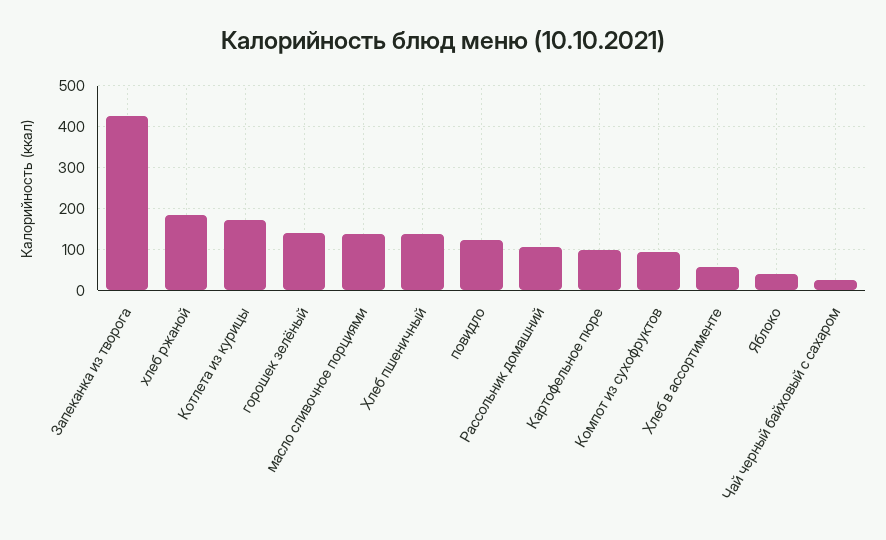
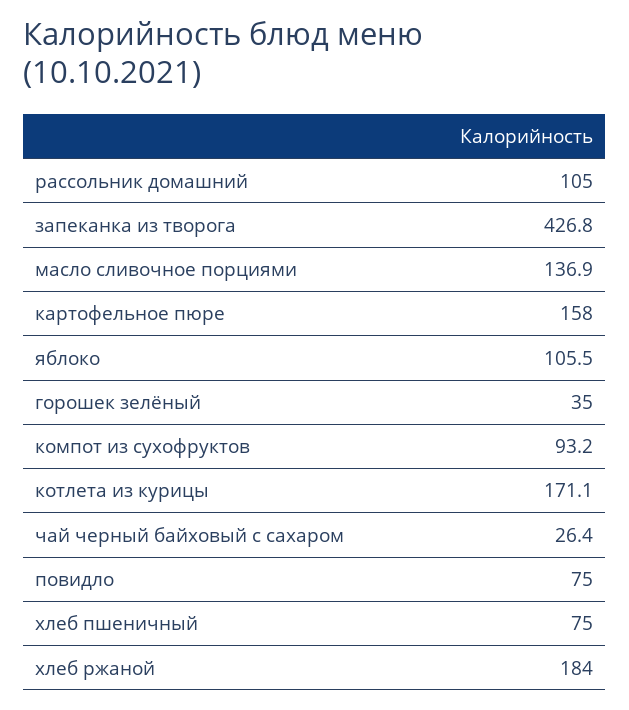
  {
    "Запеканка из творога": 426.8,
    "хлеб ржаной": 184,
    "Котлета из курицы": 171.1,
-   "горошек зелёный": 140,
+   "горошек зелёный": 35,
    "масло сливочное порциями": 136.9,
-   "Хлеб пшеничный": 140,
+   "Хлеб пшеничный": 75,
-   "повидло": 120,
+   "повидло": 75,
    "Рассольник домашний": 105,
-   "Картофельное пюре": 100,
+   "Картофельное пюре": 158,
    "Компот из сухофруктов": 93.2,
-   "Хлеб в ассортименте": 60,
-   "Яблоко": 40,
+   "Яблоко": 105.5,
    "Чай черный байховый с сахаром": 26.4
  }

